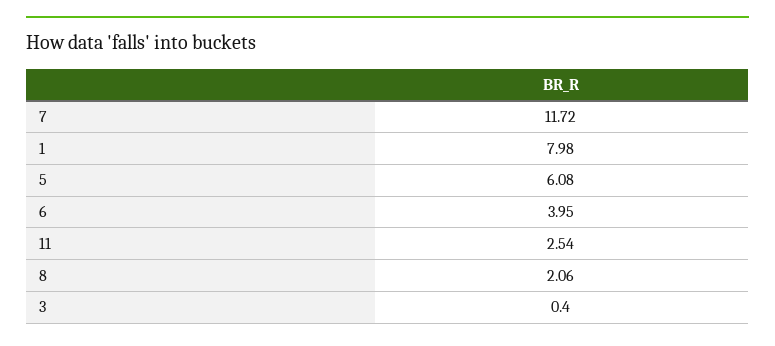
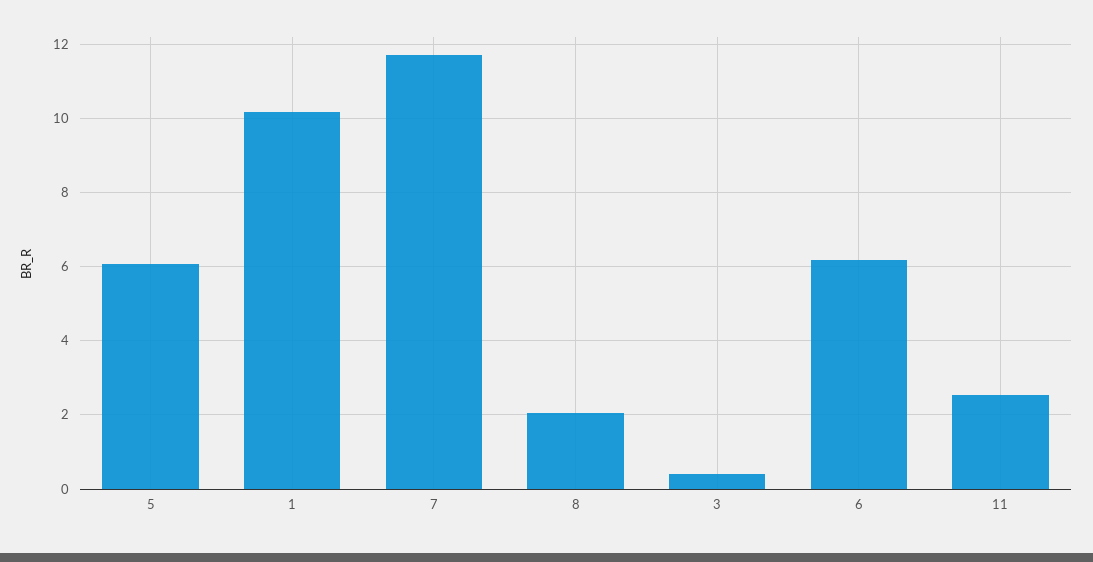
  {
    "7": 11.72,
-   "1": 7.98,
+   "1": 10.2,
    "5": 6.08,
-   "6": 3.95,
+   "6": 6.2,
    "11": 2.54,
    "8": 2.06,
    "3": 0.4
  }

